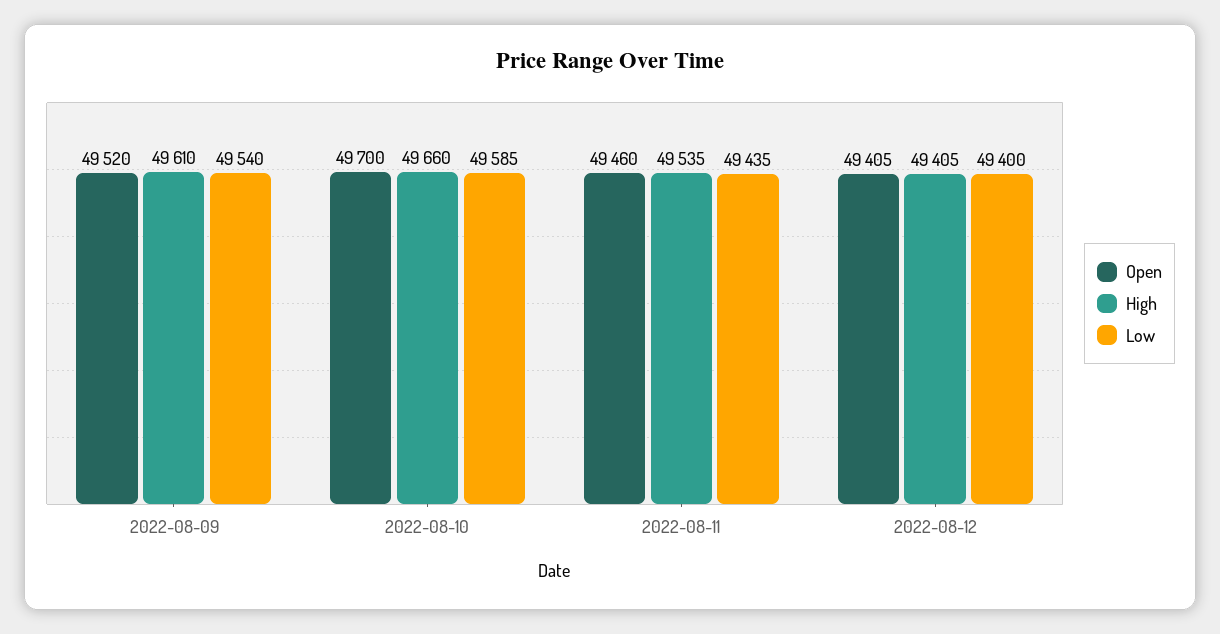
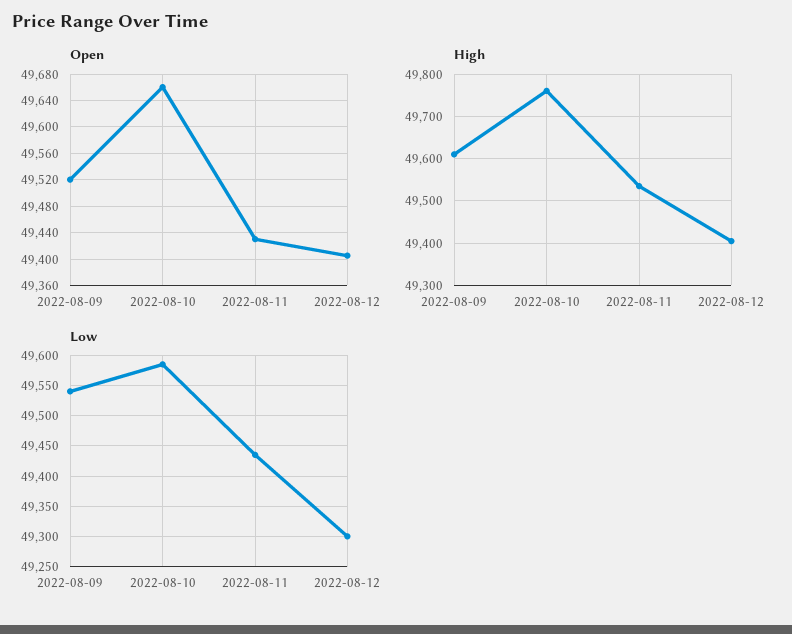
  {
    "Open": {
      "2022-08-09": 49520,
-     "2022-08-10": 49700,
+     "2022-08-10": 49660,
-     "2022-08-11": 49460,
+     "2022-08-11": 49430,
      "2022-08-12": 49405
    },
    "High": {
      "2022-08-09": 49610,
-     "2022-08-10": 49660,
+     "2022-08-10": 49760,
      "2022-08-11": 49535,
      "2022-08-12": 49405
    },
    "Low": {
      "2022-08-09": 49540,
      "2022-08-10": 49585,
      "2022-08-11": 49435,
-     "2022-08-12": 49400
+     "2022-08-12": 49300
    }
  }

